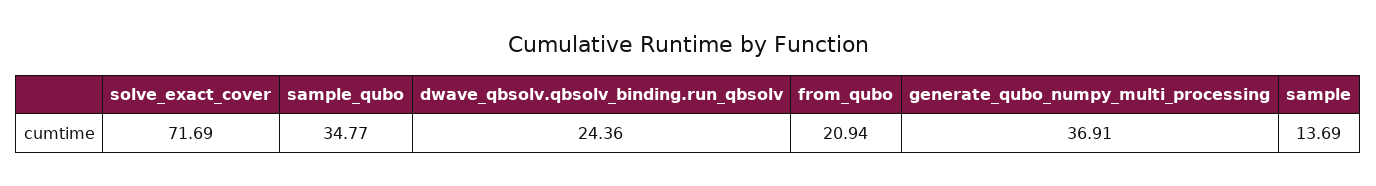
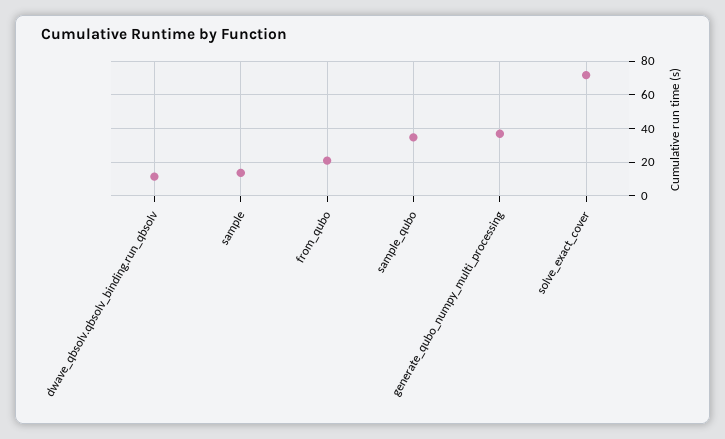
  {
    "solve_exact_cover": 71.69,
    "sample_qubo": 34.77,
-   "dwave_qbsolv.qbsolv_binding.run_qbsolv": 24.36,
+   "dwave_qbsolv.qbsolv_binding.run_qbsolv": 10,
    "from_qubo": 20.94,
    "generate_qubo_numpy_multi_processing": 36.91,
    "sample": 13.69
  }

